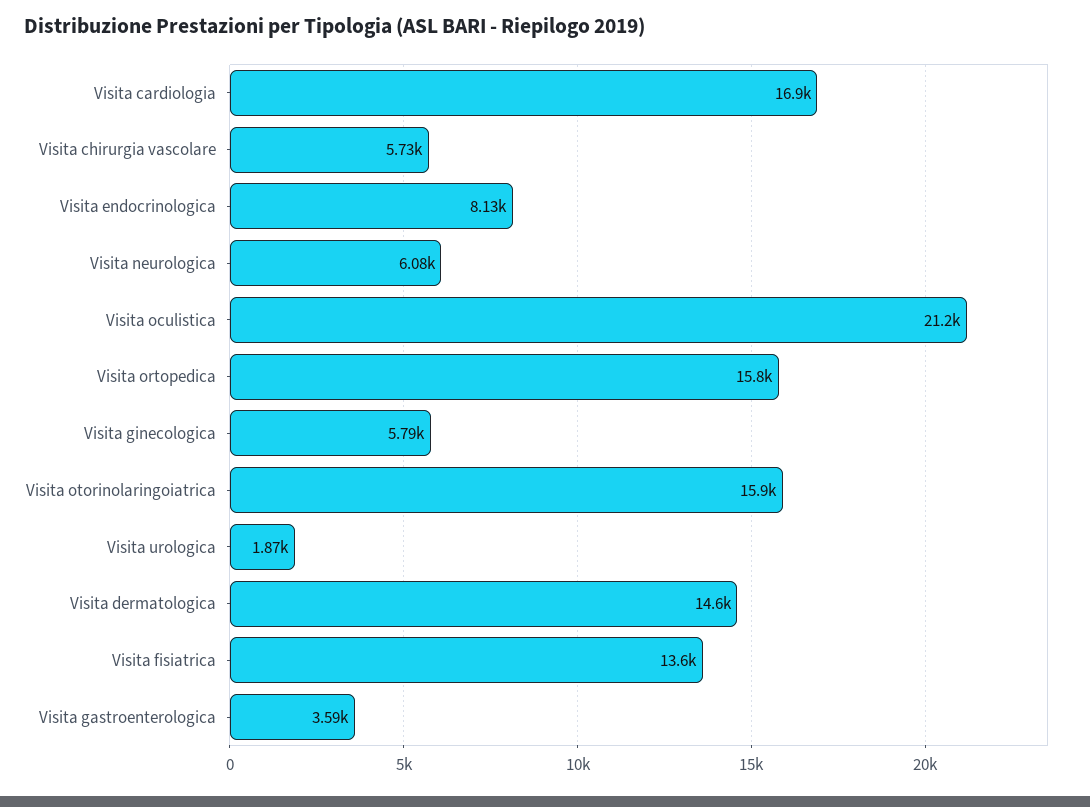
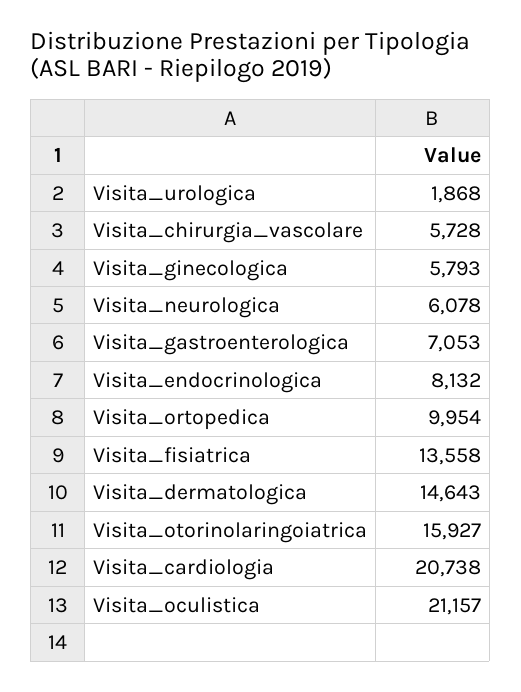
  {
-   "Visita cardiologia": 16900,
+   "Visita cardiologia": 20738,
    "Visita chirurgia vascolare": 5728,
    "Visita endocrinologica": 8132,
    "Visita neurologica": 6078,
    "Visita oculistica": 21157,
-   "Visita ortopedica": 15800,
+   "Visita ortopedica": 9954,
    "Visita ginecologica": 5793,
    "Visita otorinolaringoiatrica": 15927,
    "Visita urologica": 1868,
    "Visita dermatologica": 14643,
    "Visita fisiatrica": 13558,
-   "Visita gastroenterologica": 3590
+   "Visita gastroenterologica": 7053
  }

